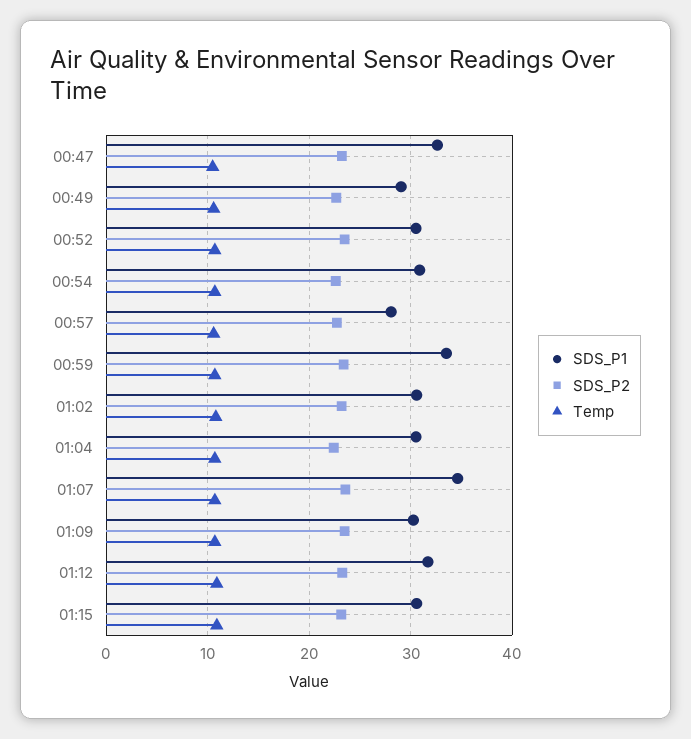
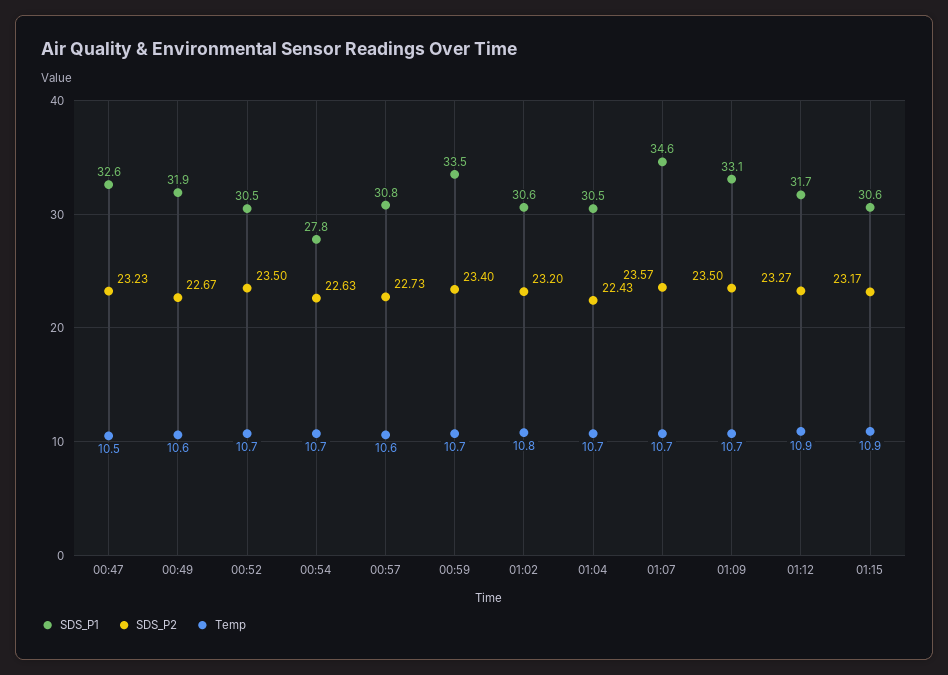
  {
    "SDS_P1": {
      "00:47": 32.6,
-     "00:49": 29,
+     "00:49": 31.9,
      "00:52": 30.5,
-     "00:54": 31,
+     "00:54": 27.8,
-     "00:57": 28,
+     "00:57": 30.8,
      "00:59": 33.5,
      "01:02": 30.6,
      "01:04": 30.5,
      "01:07": 34.6,
-     "01:09": 30,
+     "01:09": 33.1,
      "01:12": 31.7,
      "01:15": 30.6
    },
    "SDS_P2": {
      "00:47": 23.23,
      "00:49": 22.67,
      "00:52": 23.5,
      "00:54": 22.63,
      "00:57": 22.73,
      "00:59": 23.4,
      "01:02": 23.2,
      "01:04": 22.43,
      "01:07": 23.57,
      "01:09": 23.5,
      "01:12": 23.27,
      "01:15": 23.17
    },
    "Temp": {
      "00:47": 10.5,
      "00:49": 10.6,
      "00:52": 10.7,
      "00:54": 10.7,
      "00:57": 10.6,
      "00:59": 10.7,
      "01:02": 10.8,
      "01:04": 10.7,
      "01:07": 10.7,
      "01:09": 10.7,
      "01:12": 10.9,
      "01:15": 10.9
    }
  }

